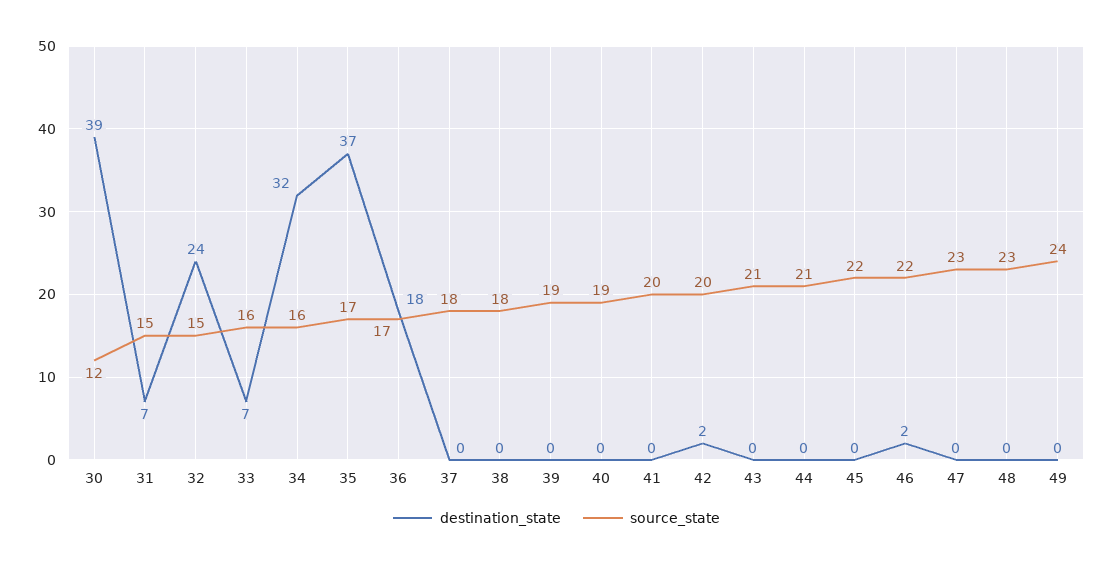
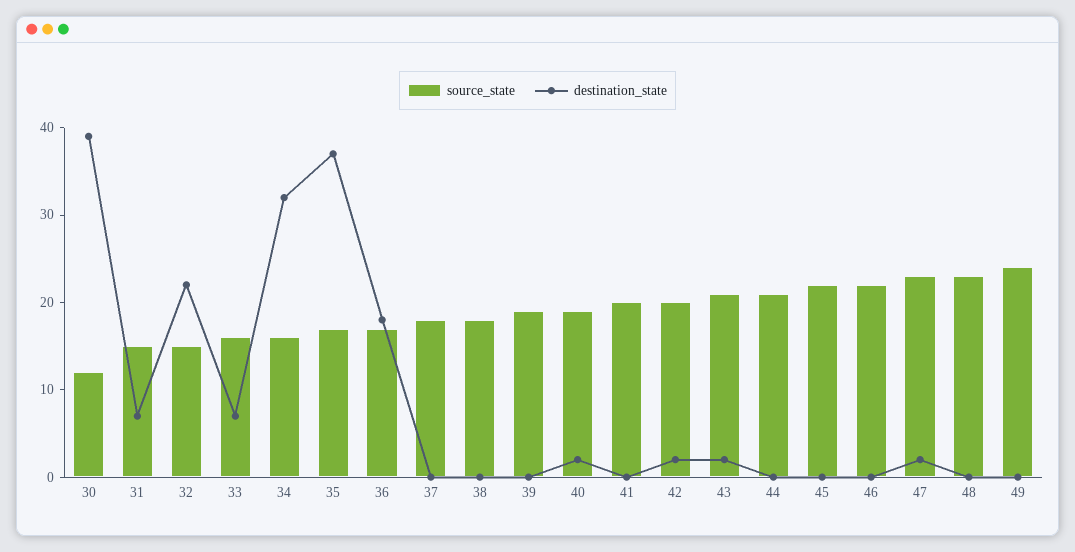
  {
    "destination_state": {
      "30": 39,
      "31": 7,
-     "32": 24,
+     "32": 22,
      "33": 7,
      "34": 32,
      "35": 37,
      "36": 18,
      "37": 0,
      "38": 0,
      "39": 0,
-     "40": 0,
+     "40": 2,
      "41": 0,
      "42": 2,
-     "43": 0,
+     "43": 2,
      "44": 0,
      "45": 0,
-     "46": 2,
+     "46": 0,
-     "47": 0,
+     "47": 2,
      "48": 0,
      "49": 0
    },
    "source_state": {
      "30": 12,
      "31": 15,
      "32": 15,
      "33": 16,
      "34": 16,
      "35": 17,
      "36": 17,
      "37": 18,
      "38": 18,
      "39": 19,
      "40": 19,
      "41": 20,
      "42": 20,
      "43": 21,
      "44": 21,
      "45": 22,
      "46": 22,
      "47": 23,
      "48": 23,
      "49": 24
    }
  }

